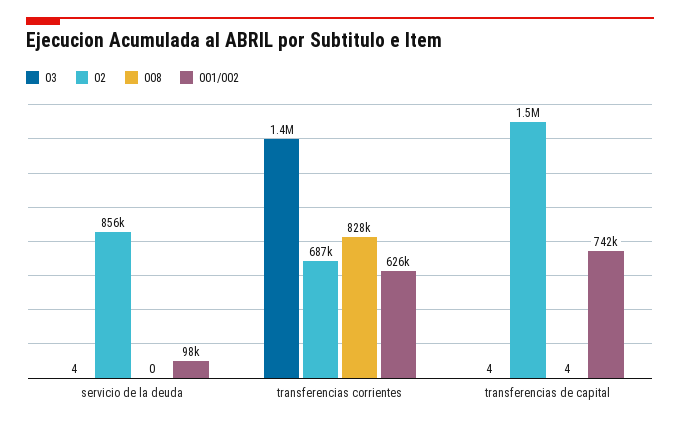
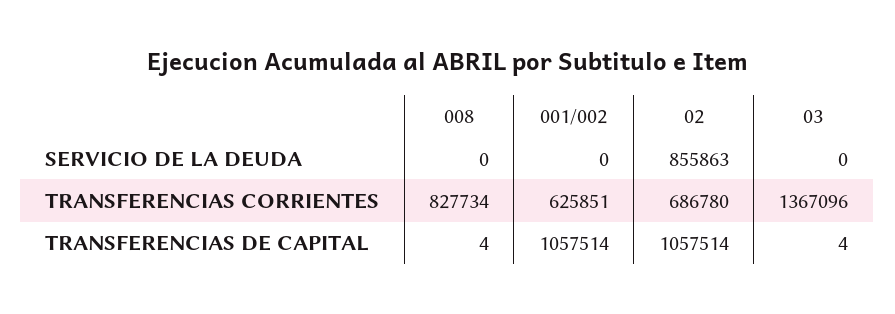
  {
    "03": {
-     "servicio de la deuda": 4,
+     "servicio de la deuda": 0,
      "transferencias corrientes": 1367096,
      "transferencias de capital": 4
    },
    "02": {
      "servicio de la deuda": 855863,
      "transferencias corrientes": 686780,
-     "transferencias de capital": 1500000
+     "transferencias de capital": 1057514
    },
    "008": {
      "servicio de la deuda": 0,
      "transferencias corrientes": 827734,
      "transferencias de capital": 4
    },
    "001/002": {
-     "servicio de la deuda": 98000,
+     "servicio de la deuda": 0,
      "transferencias corrientes": 625851,
-     "transferencias de capital": 742000
+     "transferencias de capital": 1057514
    }
  }

